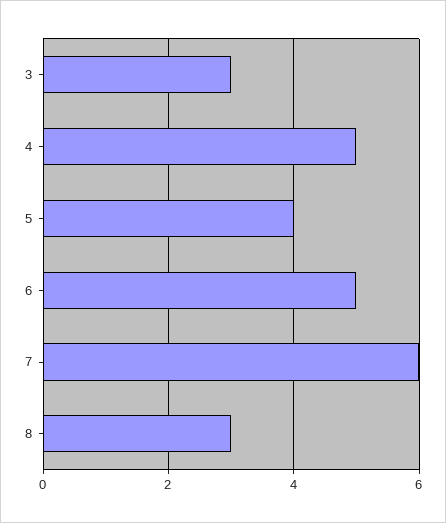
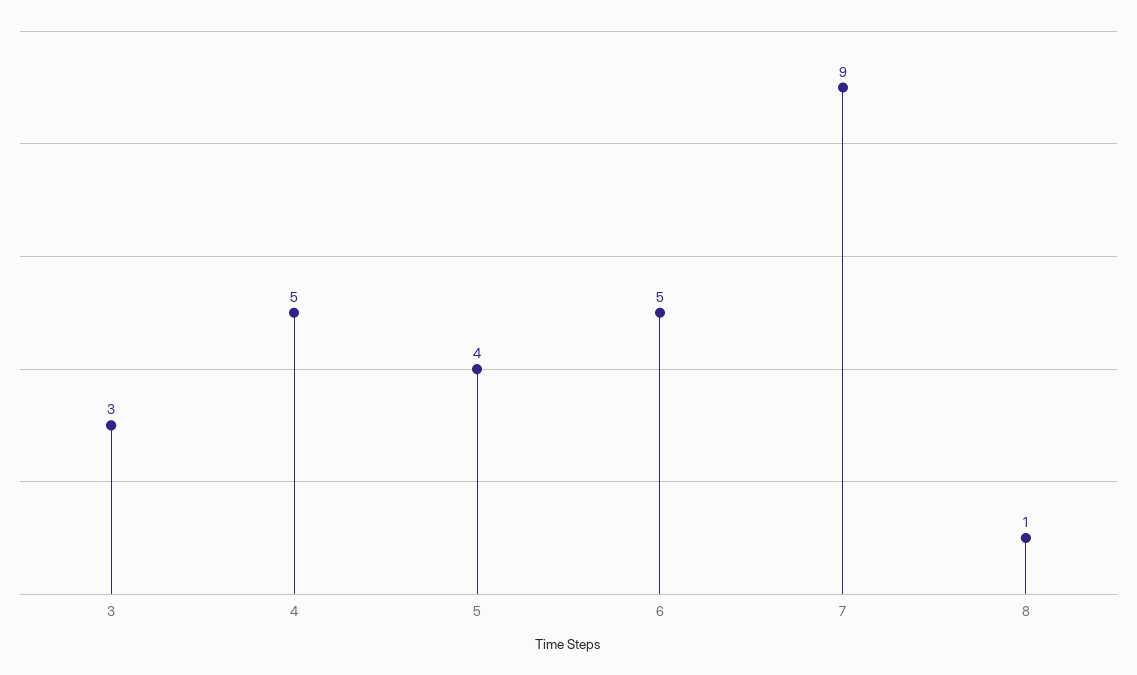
  {
    "3": 3,
    "4": 5,
    "5": 4,
    "6": 5,
-   "7": 6,
+   "7": 9,
-   "8": 3
+   "8": 1
  }

